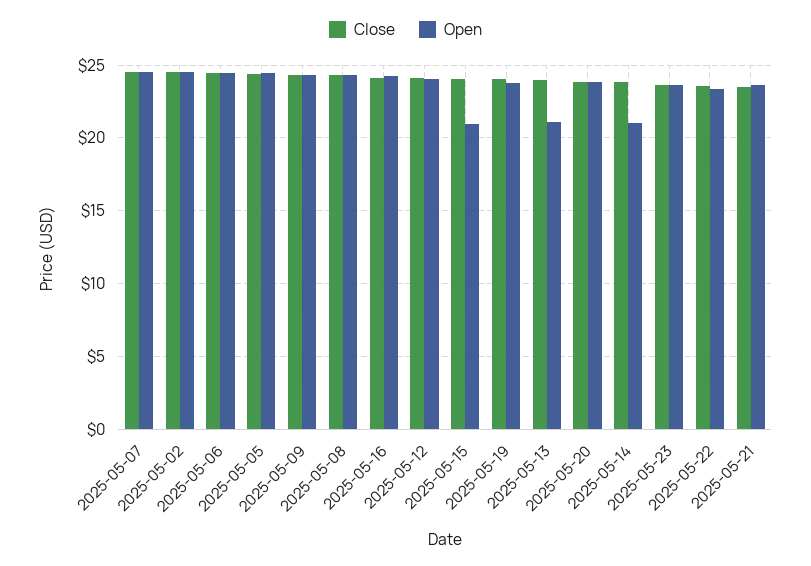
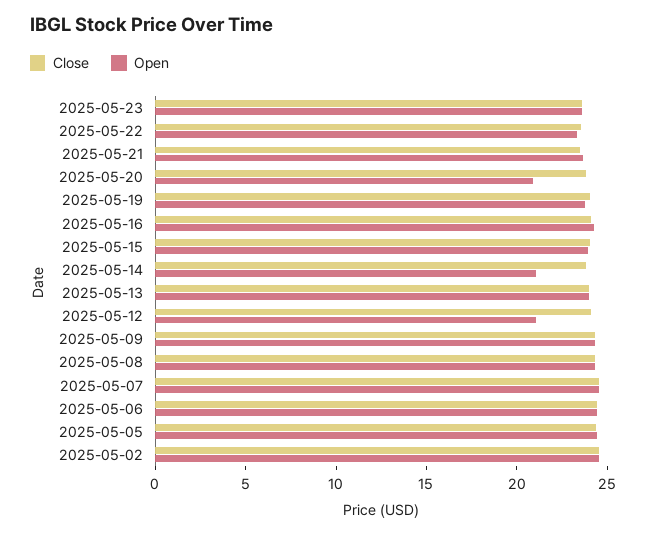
  {
    "Close": {
      "2025-05-07": 24.5,
      "2025-05-02": 24.5,
      "2025-05-06": 24.5,
      "2025-05-05": 24.5,
      "2025-05-09": 24.5,
      "2025-05-08": 24.5,
      "2025-05-16": 24,
      "2025-05-12": 24,
      "2025-05-15": 24,
      "2025-05-19": 24,
      "2025-05-13": 24,
      "2025-05-20": 24,
      "2025-05-14": 24,
      "2025-05-23": 23.5,
      "2025-05-22": 23.5,
      "2025-05-21": 23.5
    },
    "Open": {
      "2025-05-07": 24.5,
      "2025-05-02": 24.5,
      "2025-05-06": 24.5,
      "2025-05-05": 24.5,
      "2025-05-09": 24.5,
      "2025-05-08": 24.5,
      "2025-05-16": 24.5,
-     "2025-05-12": 24,
+     "2025-05-12": 21,
-     "2025-05-15": 21,
+     "2025-05-15": 24,
      "2025-05-19": 24,
-     "2025-05-13": 21,
+     "2025-05-13": 24,
-     "2025-05-20": 24,
+     "2025-05-20": 21,
      "2025-05-14": 21,
      "2025-05-23": 23.5,
      "2025-05-22": 23.5,
      "2025-05-21": 23.5
    }
  }

